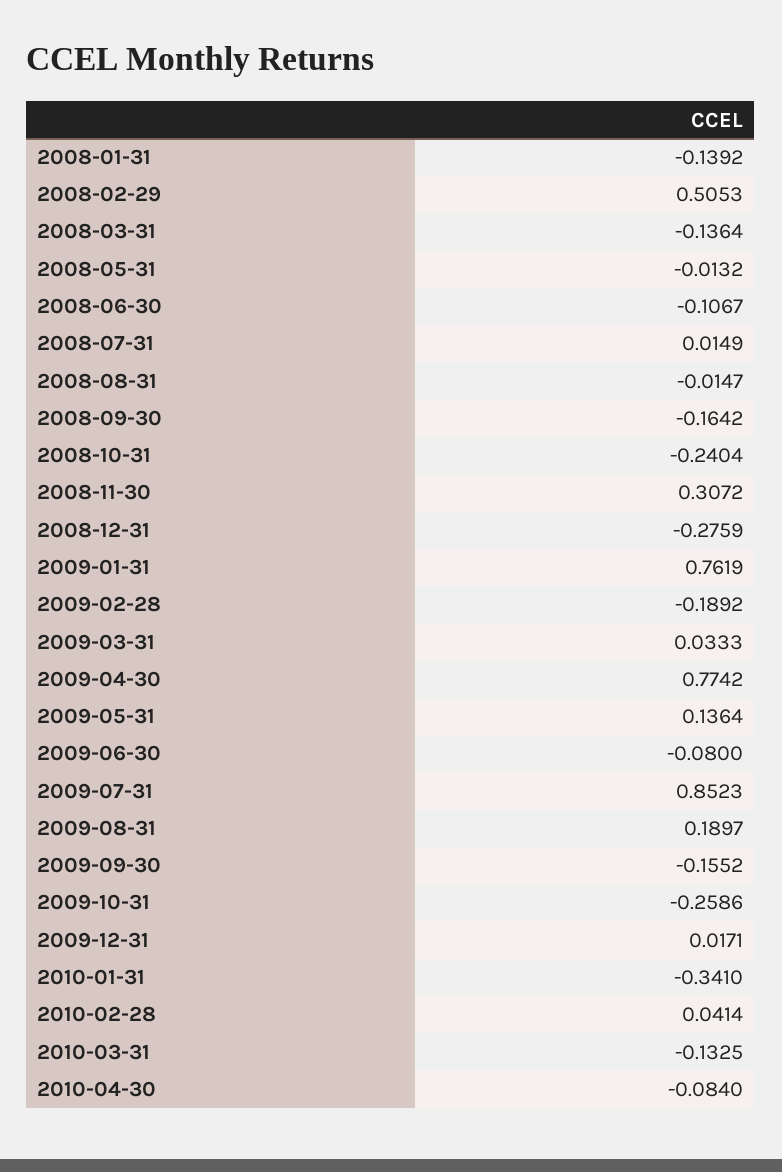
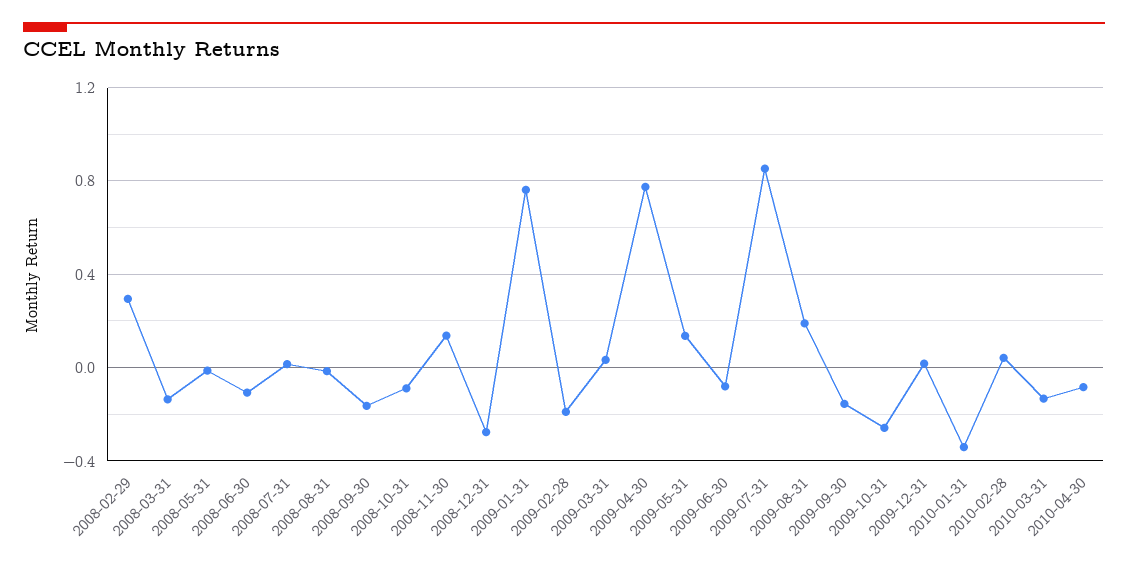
  {
-   "2008-01-31": -0.1392,
-   "2008-02-29": 0.5053,
+   "2008-02-29": 0.3,
    "2008-03-31": -0.1364,
    "2008-05-31": -0.0132,
    "2008-06-30": -0.1067,
    "2008-07-31": 0.0149,
    "2008-08-31": -0.0147,
    "2008-09-30": -0.1642,
-   "2008-10-31": -0.2404,
+   "2008-10-31": -0.1,
-   "2008-11-30": 0.3072,
+   "2008-11-30": 0.15,
    "2008-12-31": -0.2759,
    "2009-01-31": 0.7619,
    "2009-02-28": -0.1892,
    "2009-03-31": 0.0333,
    "2009-04-30": 0.7742,
    "2009-05-31": 0.1364,
    "2009-06-30": -0.08,
    "2009-07-31": 0.8523,
    "2009-08-31": 0.1897,
    "2009-09-30": -0.1552,
    "2009-10-31": -0.2586,
    "2009-12-31": 0.0171,
    "2010-01-31": -0.341,
    "2010-02-28": 0.0414,
    "2010-03-31": -0.1325,
    "2010-04-30": -0.084
  }

